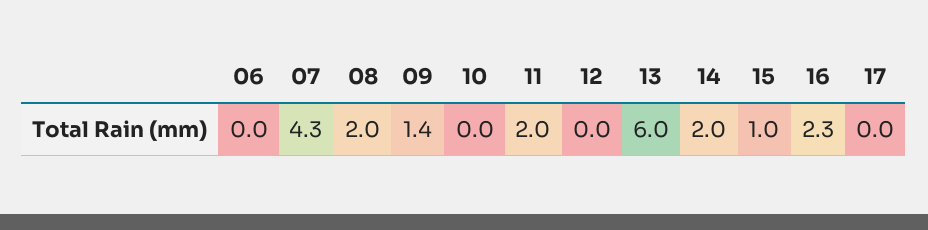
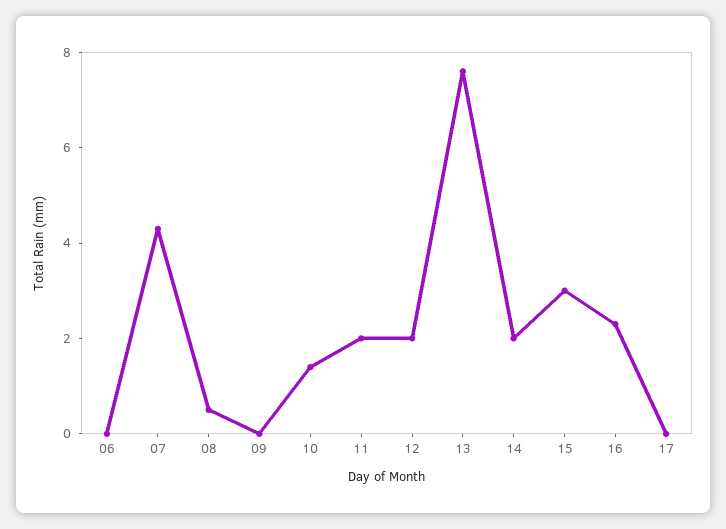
  {
    "06": 0,
    "07": 4.3,
-   "08": 2,
+   "08": 0.5,
-   "09": 1.4,
+   "09": 0,
-   "10": 0,
+   "10": 1.5,
    "11": 2,
-   "12": 0,
+   "12": 2,
-   "13": 6,
+   "13": 7.5,
    "14": 2,
-   "15": 1,
+   "15": 3,
    "16": 2.3,
    "17": 0
  }

